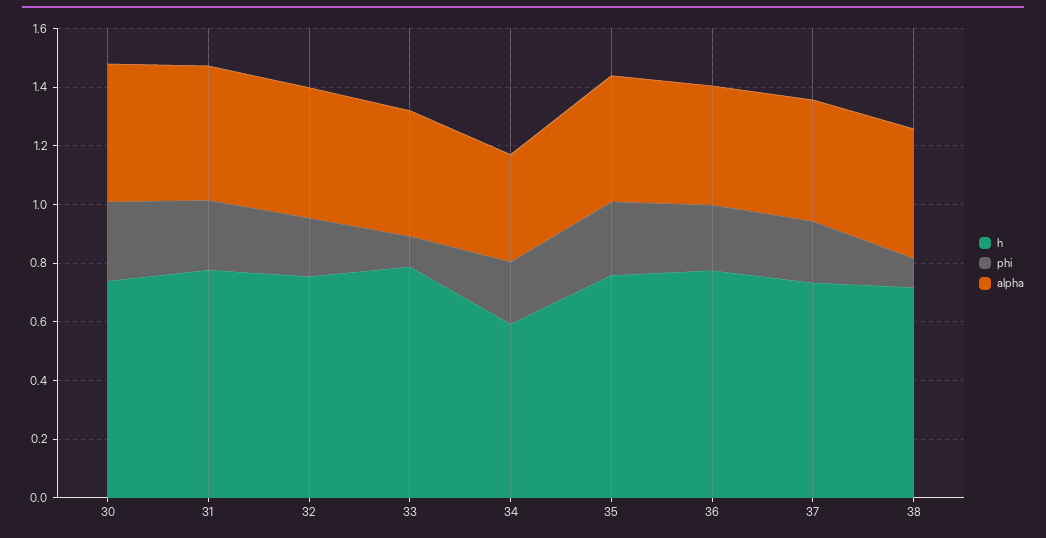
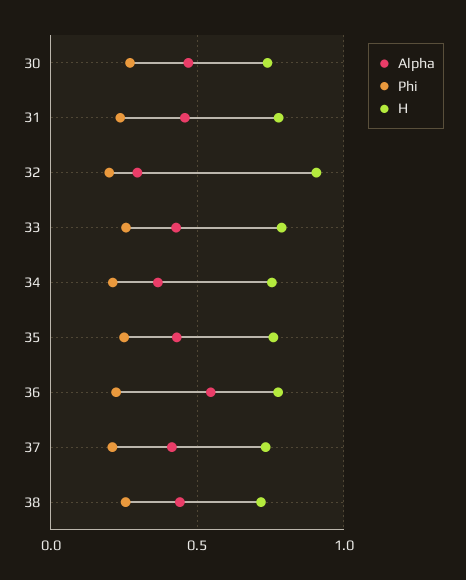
  {
    "h": {
      "30": 0.75,
      "31": 0.8,
-     "32": 0.75,
+     "32": 0.9,
      "33": 0.8,
-     "34": 0.6,
+     "34": 0.75,
      "35": 0.75,
      "36": 0.8,
      "37": 0.75,
      "38": 0.7
    },
    "phi": {
      "30": 0.25,
      "31": 0.25,
      "32": 0.2,
-     "33": 0.1,
+     "33": 0.25,
      "34": 0.2,
      "35": 0.25,
      "36": 0.2,
      "37": 0.2,
-     "38": 0.1
+     "38": 0.25
    },
    "alpha": {
      "30": 0.45,
      "31": 0.45,
-     "32": 0.45,
+     "32": 0.3,
      "33": 0.45,
      "34": 0.35,
      "35": 0.45,
-     "36": 0.4,
+     "36": 0.55,
      "37": 0.4,
      "38": 0.45
    }
  }

